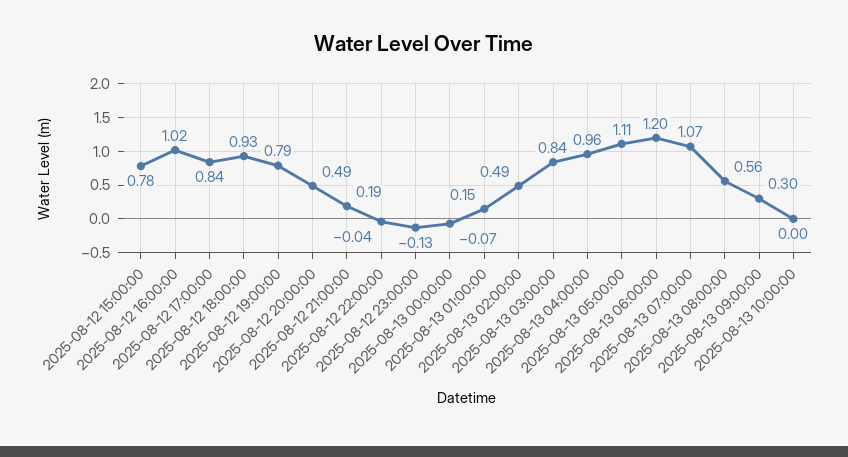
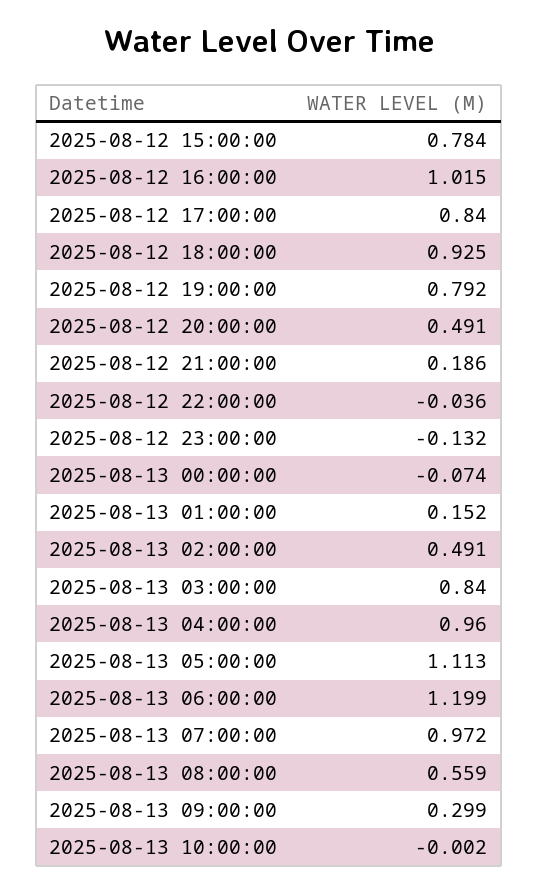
  {
    "2025-08-12 15:00:00": 0.784,
    "2025-08-12 16:00:00": 1.015,
    "2025-08-12 17:00:00": 0.84,
    "2025-08-12 18:00:00": 0.925,
    "2025-08-12 19:00:00": 0.792,
    "2025-08-12 20:00:00": 0.491,
    "2025-08-12 21:00:00": 0.186,
    "2025-08-12 22:00:00": -0.036,
    "2025-08-12 23:00:00": -0.132,
    "2025-08-13 00:00:00": -0.074,
    "2025-08-13 01:00:00": 0.152,
    "2025-08-13 02:00:00": 0.491,
    "2025-08-13 03:00:00": 0.84,
    "2025-08-13 04:00:00": 0.96,
    "2025-08-13 05:00:00": 1.113,
    "2025-08-13 06:00:00": 1.199,
-   "2025-08-13 07:00:00": 1.07,
+   "2025-08-13 07:00:00": 0.972,
    "2025-08-13 08:00:00": 0.559,
    "2025-08-13 09:00:00": 0.299,
    "2025-08-13 10:00:00": -0.002
  }

